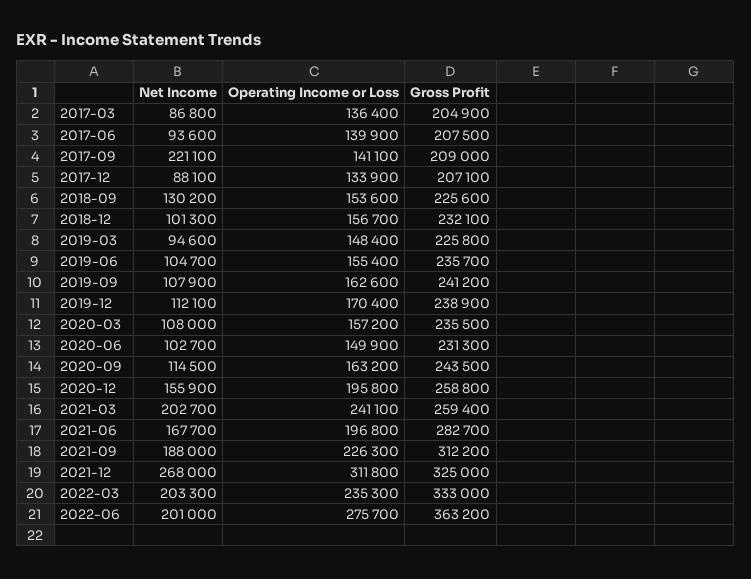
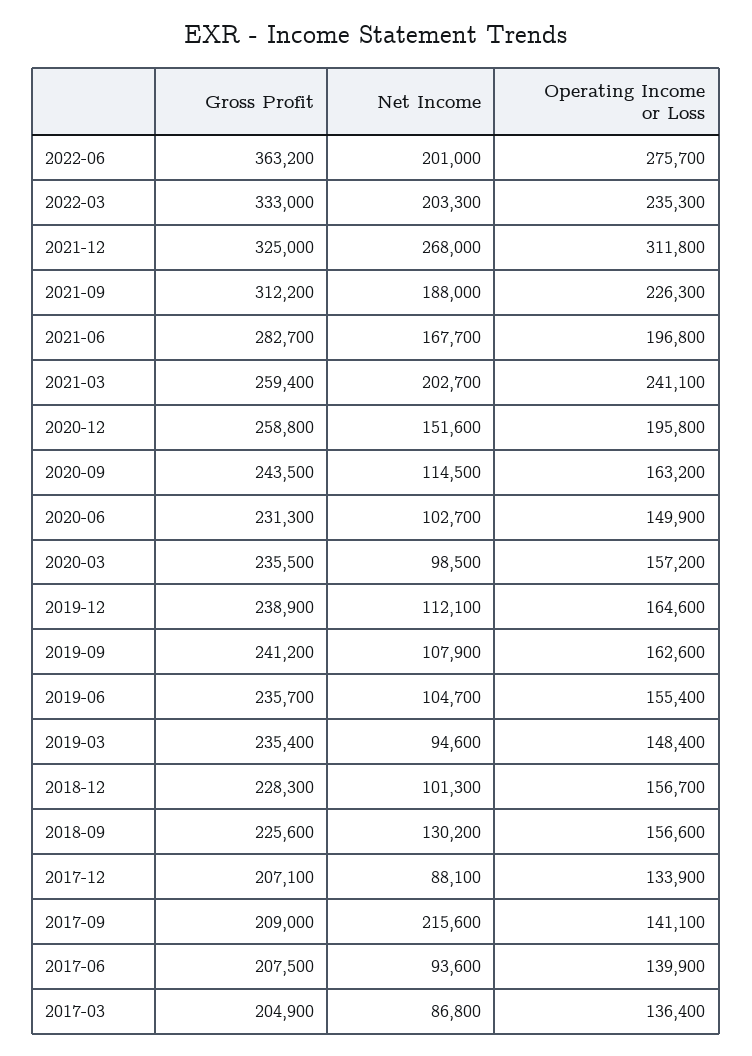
  {
    "Net Income": {
      "2017-03": 86800,
      "2017-06": 93600,
-     "2017-09": 221100,
+     "2017-09": 215600,
      "2017-12": 88100,
      "2018-09": 130200,
      "2018-12": 101300,
      "2019-03": 94600,
      "2019-06": 104700,
      "2019-09": 107900,
      "2019-12": 112100,
-     "2020-03": 108000,
+     "2020-03": 98500,
      "2020-06": 102700,
      "2020-09": 114500,
-     "2020-12": 155900,
+     "2020-12": 151600,
      "2021-03": 202700,
      "2021-06": 167700,
      "2021-09": 188000,
      "2021-12": 268000,
      "2022-03": 203300,
      "2022-06": 201000
    },
    "Operating Income or Loss": {
      "2017-03": 136400,
      "2017-06": 139900,
      "2017-09": 141100,
      "2017-12": 133900,
-     "2018-09": 153600,
+     "2018-09": 156600,
      "2018-12": 156700,
      "2019-03": 148400,
      "2019-06": 155400,
      "2019-09": 162600,
-     "2019-12": 170400,
+     "2019-12": 164600,
      "2020-03": 157200,
      "2020-06": 149900,
      "2020-09": 163200,
      "2020-12": 195800,
      "2021-03": 241100,
      "2021-06": 196800,
      "2021-09": 226300,
      "2021-12": 311800,
      "2022-03": 235300,
      "2022-06": 275700
    },
    "Gross Profit": {
      "2017-03": 204900,
      "2017-06": 207500,
      "2017-09": 209000,
      "2017-12": 207100,
      "2018-09": 225600,
-     "2018-12": 232100,
+     "2018-12": 228300,
-     "2019-03": 225800,
+     "2019-03": 235400,
      "2019-06": 235700,
      "2019-09": 241200,
      "2019-12": 238900,
      "2020-03": 235500,
      "2020-06": 231300,
      "2020-09": 243500,
      "2020-12": 258800,
      "2021-03": 259400,
      "2021-06": 282700,
      "2021-09": 312200,
      "2021-12": 325000,
      "2022-03": 333000,
      "2022-06": 363200
    }
  }

